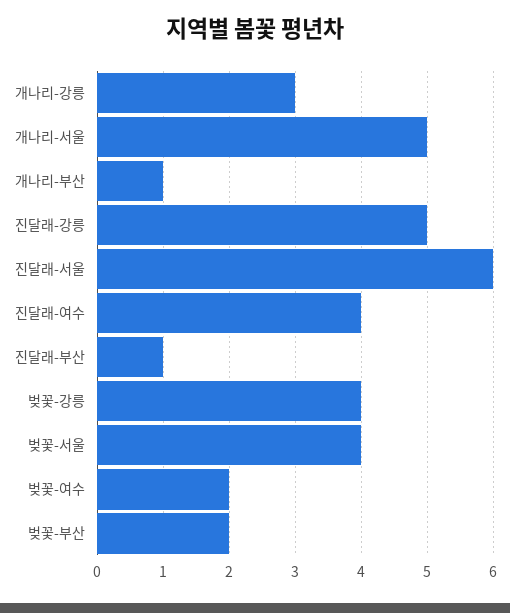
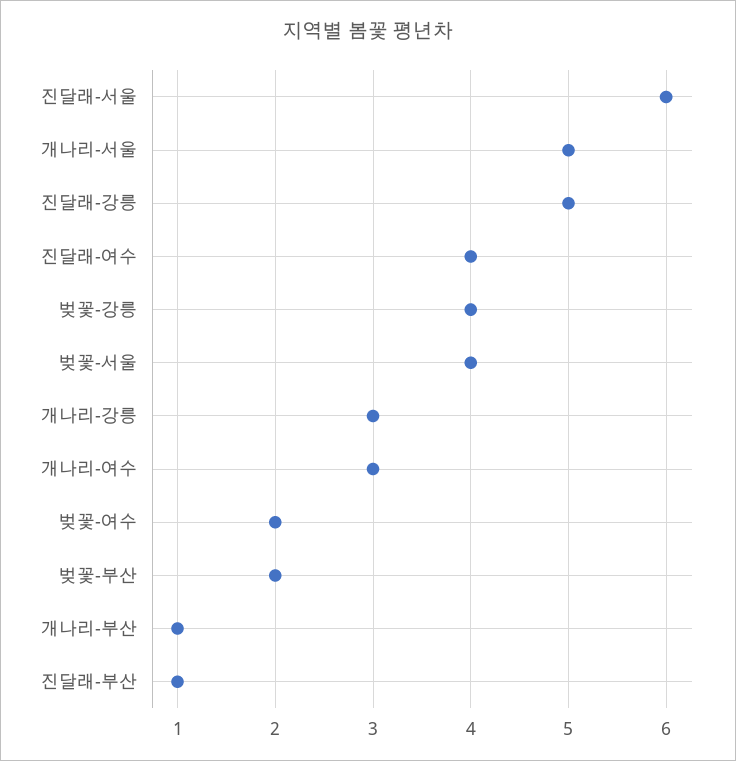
  {
    "개나리-강릉": 3,
    "개나리-서울": 5,
    "개나리-부산": 1,
    "진달래-강릉": 5,
    "진달래-서울": 6,
    "진달래-여수": 4,
    "진달래-부산": 1,
    "벚꽃-강릉": 4,
    "벚꽃-서울": 4,
    "벚꽃-여수": 2,
-   "벚꽃-부산": 2
+   "벚꽃-부산": 2,
+   "개나리-여수": 3
  }

